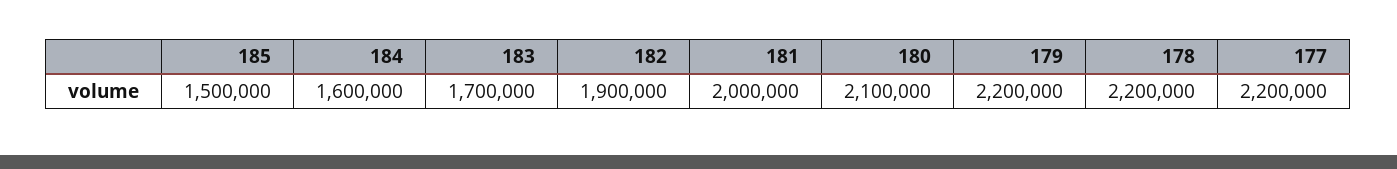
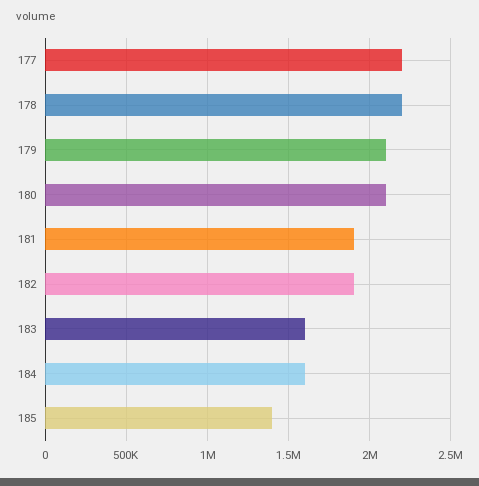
  {
-   "185": 1500000,
+   "185": 1400000,
    "184": 1600000,
-   "183": 1700000,
+   "183": 1600000,
    "182": 1900000,
-   "181": 2000000,
+   "181": 1900000,
    "180": 2100000,
-   "179": 2200000,
+   "179": 2100000,
    "178": 2200000,
    "177": 2200000
  }

